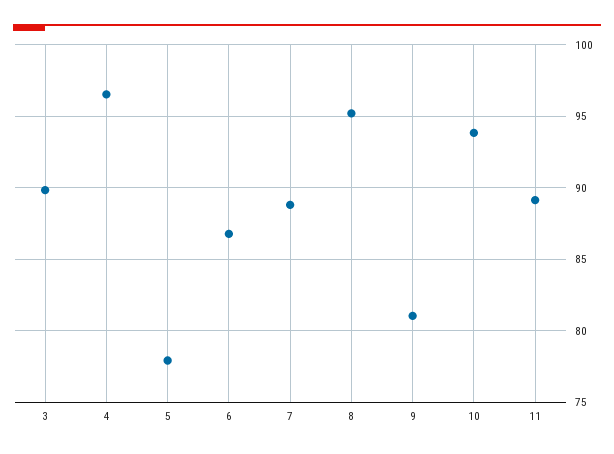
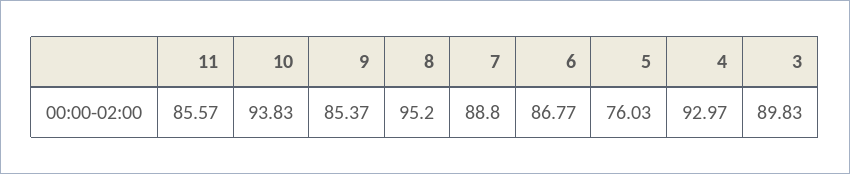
  {
    "3": 89.83,
-   "4": 96.5,
+   "4": 92.97,
-   "5": 78,
+   "5": 76.03,
    "6": 86.77,
    "7": 88.8,
    "8": 95.2,
-   "9": 81,
+   "9": 85.37,
    "10": 93.83,
-   "11": 89
+   "11": 85.57
  }

